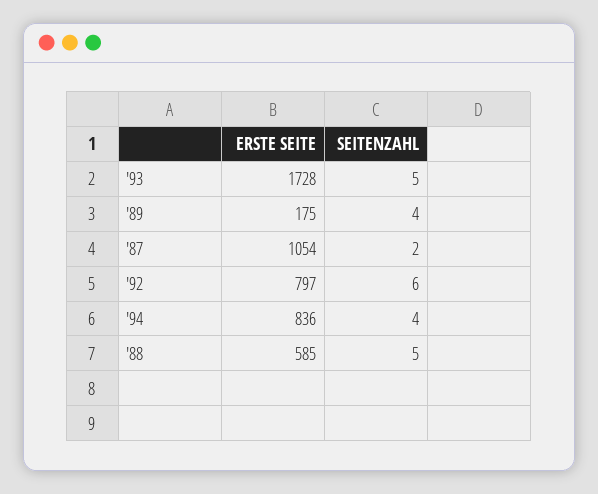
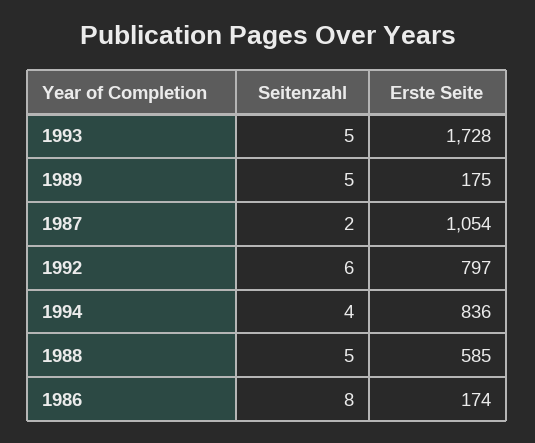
  {
    "ERSTE SEITE": {
      "'93": 1728,
      "'89": 175,
      "'87": 1054,
      "'92": 797,
      "'94": 836,
-     "'88": 585
+     "'88": 585,
+     "1986": 174
    },
    "SEITENZAHL": {
      "'93": 5,
-     "'89": 4,
+     "'89": 5,
      "'87": 2,
      "'92": 6,
      "'94": 4,
-     "'88": 5
+     "'88": 5,
+     "1986": 8
    }
  }

